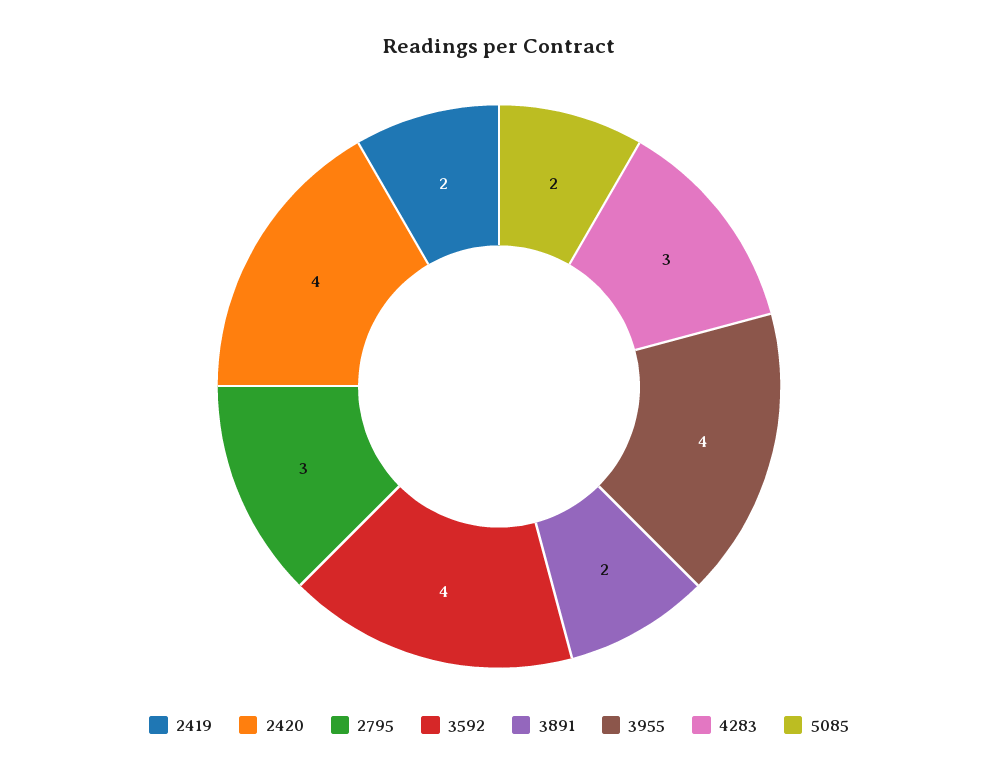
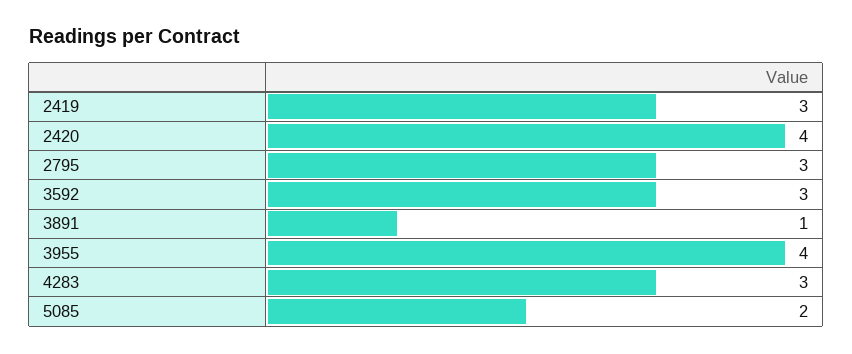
  {
-   "2419": 2,
+   "2419": 3,
    "2420": 4,
    "2795": 3,
-   "3592": 4,
+   "3592": 3,
-   "3891": 2,
+   "3891": 1,
    "3955": 4,
    "4283": 3,
    "5085": 2
  }

